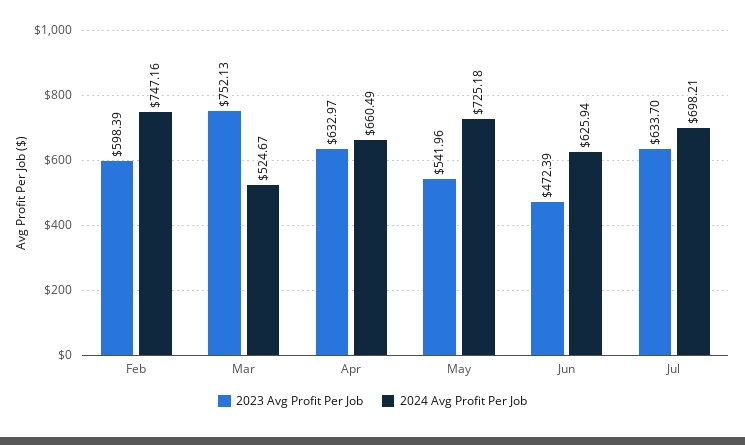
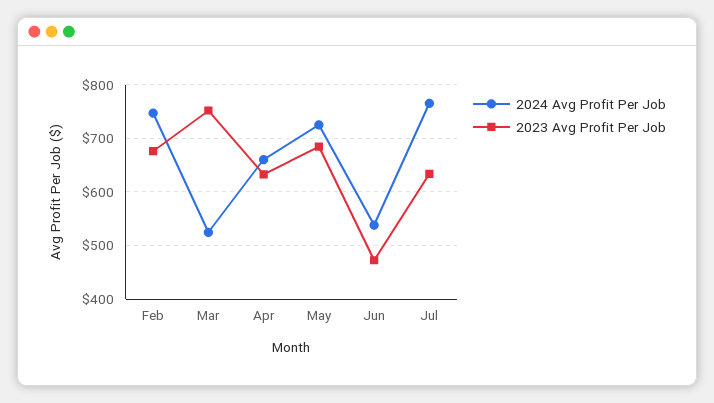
  {
    "2023 Avg Profit Per Job": {
-     "Feb": 598.39,
+     "Feb": 680,
      "Mar": 752.13,
      "Apr": 632.97,
-     "May": 541.96,
+     "May": 680,
      "Jun": 472.39,
      "Jul": 633.7
    },
    "2024 Avg Profit Per Job": {
      "Feb": 747.16,
      "Mar": 524.67,
      "Apr": 660.49,
      "May": 725.18,
-     "Jun": 625.94,
+     "Jun": 540,
-     "Jul": 698.21
+     "Jul": 760
    }
  }

